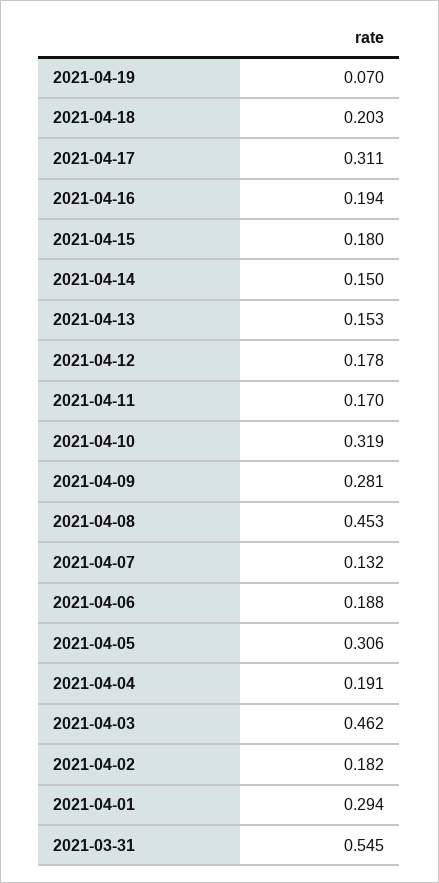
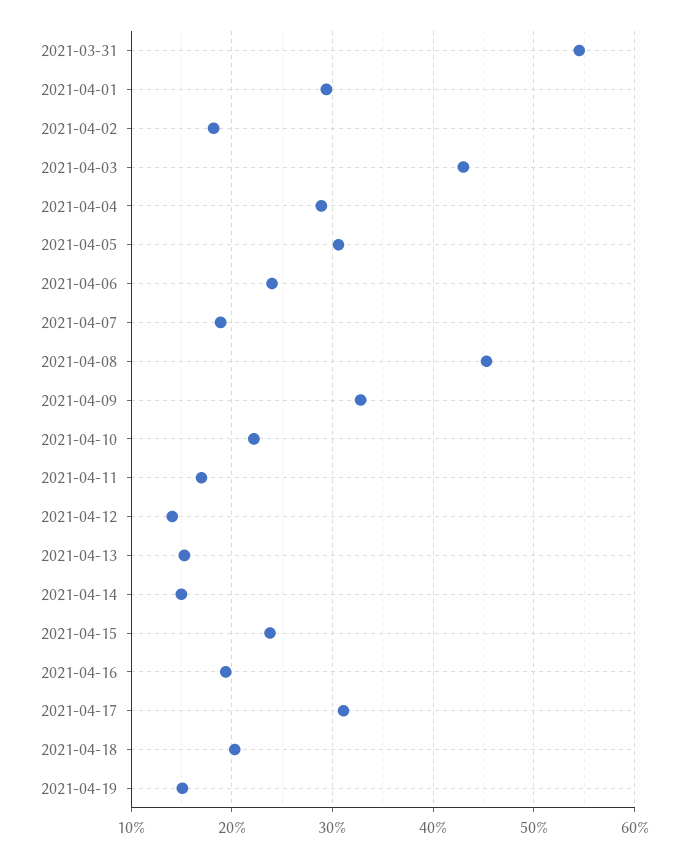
  {
-   "2021-04-19": 0.07,
+   "2021-04-19": 0.15,
    "2021-04-18": 0.203,
    "2021-04-17": 0.311,
    "2021-04-16": 0.194,
-   "2021-04-15": 0.18,
+   "2021-04-15": 0.24,
    "2021-04-14": 0.15,
    "2021-04-13": 0.153,
-   "2021-04-12": 0.178,
+   "2021-04-12": 0.14,
    "2021-04-11": 0.17,
-   "2021-04-10": 0.319,
+   "2021-04-10": 0.22,
-   "2021-04-09": 0.281,
+   "2021-04-09": 0.33,
    "2021-04-08": 0.453,
-   "2021-04-07": 0.132,
+   "2021-04-07": 0.19,
-   "2021-04-06": 0.188,
+   "2021-04-06": 0.24,
    "2021-04-05": 0.306,
-   "2021-04-04": 0.191,
+   "2021-04-04": 0.29,
-   "2021-04-03": 0.462,
+   "2021-04-03": 0.43,
    "2021-04-02": 0.182,
    "2021-04-01": 0.294,
    "2021-03-31": 0.545
  }

